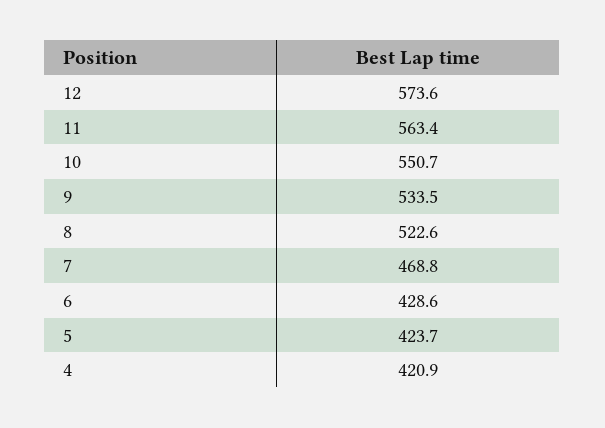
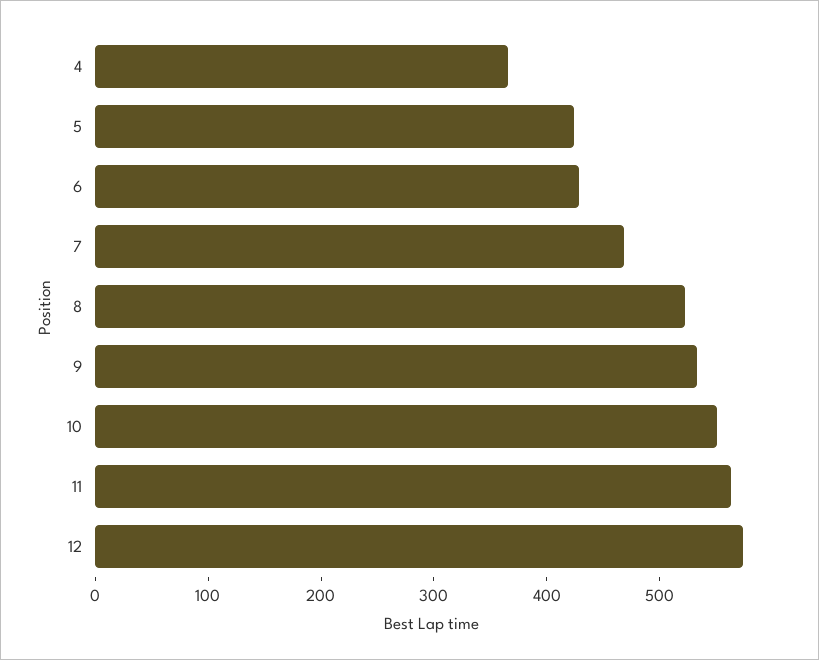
  {
    "12": 573.6,
    "11": 563.4,
    "10": 550.7,
    "9": 533.5,
    "8": 522.6,
    "7": 468.8,
    "6": 428.6,
    "5": 423.7,
-   "4": 420.9
+   "4": 360
  }

